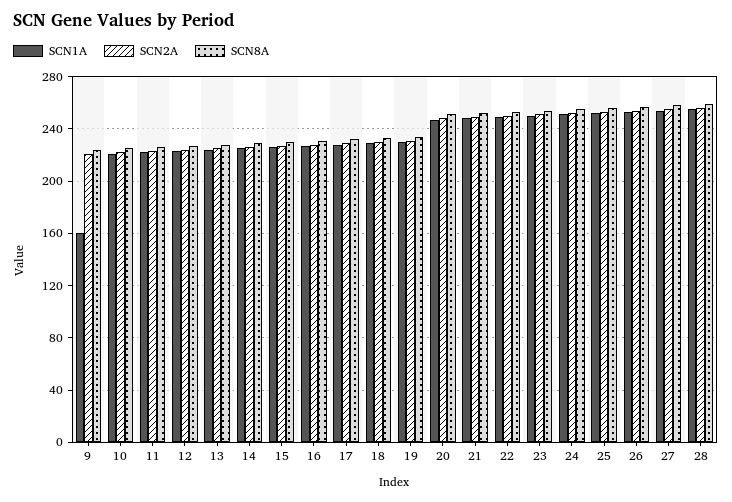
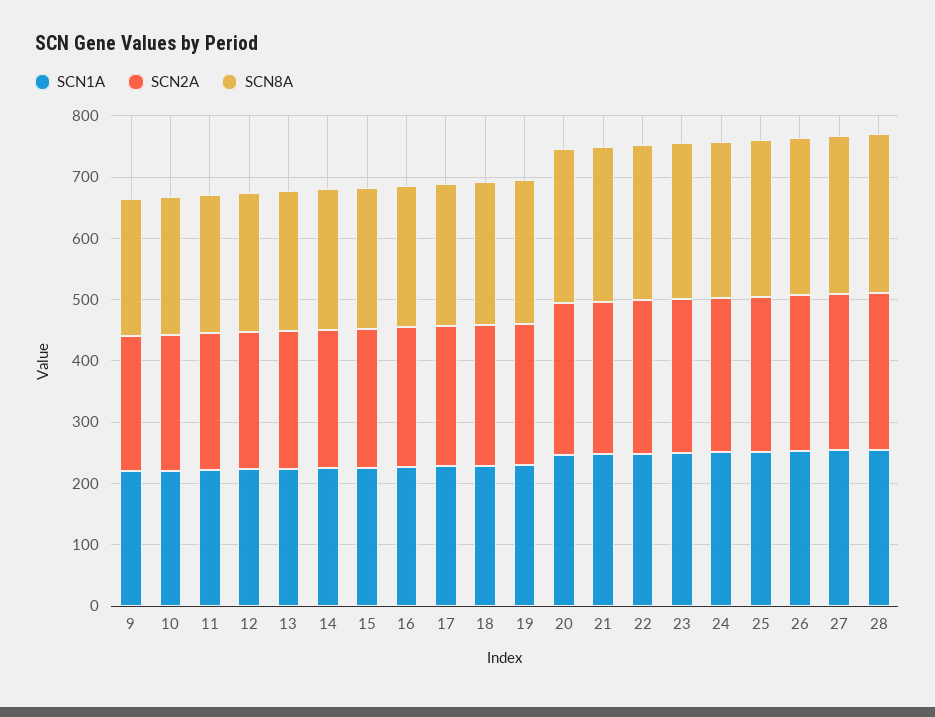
  {
    "SCN1A": {
-     "9": 160,
+     "9": 220,
      "10": 220,
      "11": 220,
      "12": 225,
      "13": 225,
      "14": 225,
      "15": 225,
      "16": 225,
      "17": 230,
      "18": 230,
      "19": 230,
      "20": 245,
      "21": 250,
      "22": 250,
      "23": 250,
      "24": 250,
      "25": 250,
      "26": 255,
      "27": 255,
      "28": 255
    },
    "SCN2A": {
      "9": 220,
      "10": 220,
      "11": 225,
      "12": 225,
      "13": 225,
      "14": 225,
      "15": 225,
      "16": 230,
      "17": 230,
      "18": 230,
      "19": 230,
      "20": 250,
      "21": 250,
      "22": 250,
      "23": 250,
      "24": 250,
      "25": 255,
      "26": 255,
      "27": 255,
      "28": 255
    },
    "SCN8A": {
      "9": 225,
      "10": 225,
      "11": 225,
      "12": 225,
      "13": 230,
      "14": 230,
      "15": 230,
      "16": 230,
      "17": 230,
      "18": 235,
      "19": 235,
      "20": 250,
      "21": 250,
      "22": 255,
      "23": 255,
      "24": 255,
      "25": 255,
      "26": 255,
      "27": 260,
      "28": 260
    }
  }

